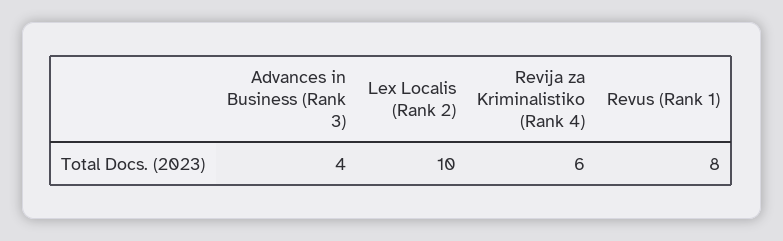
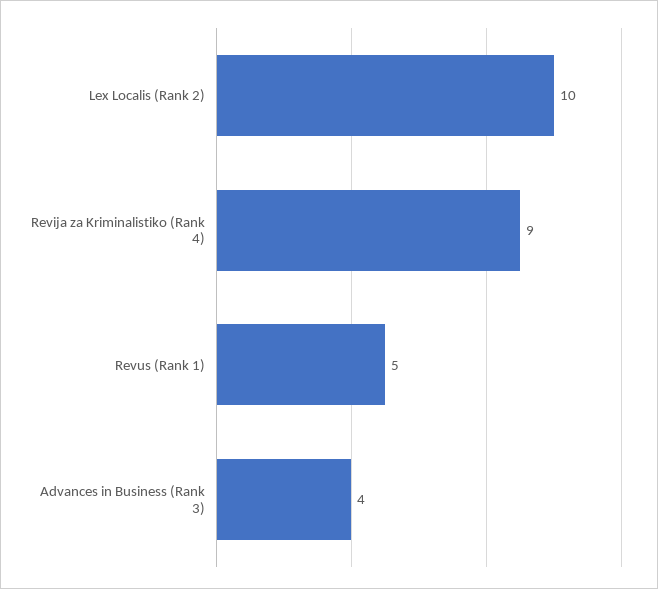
  {
    "Advances in Business (Rank 3)": 4,
    "Lex Localis (Rank 2)": 10,
-   "Revija za Kriminalistiko (Rank 4)": 6,
+   "Revija za Kriminalistiko (Rank 4)": 9,
-   "Revus (Rank 1)": 8
+   "Revus (Rank 1)": 5
  }

